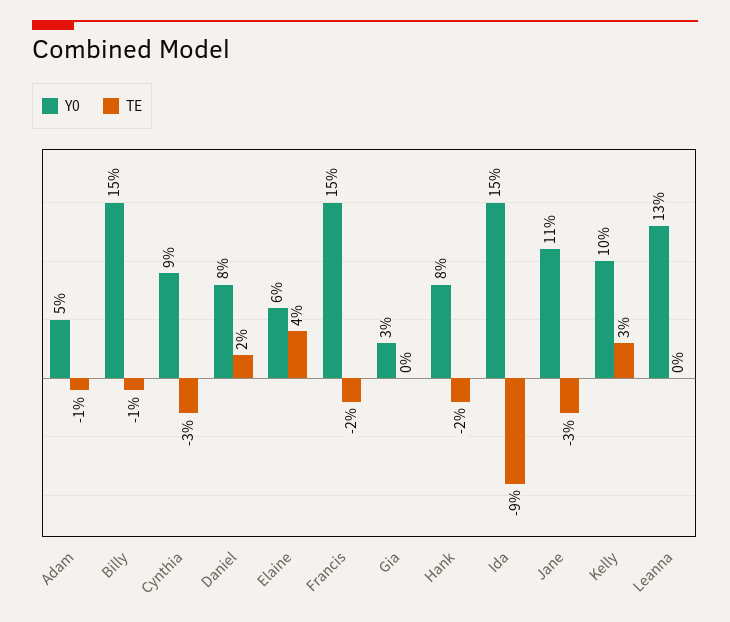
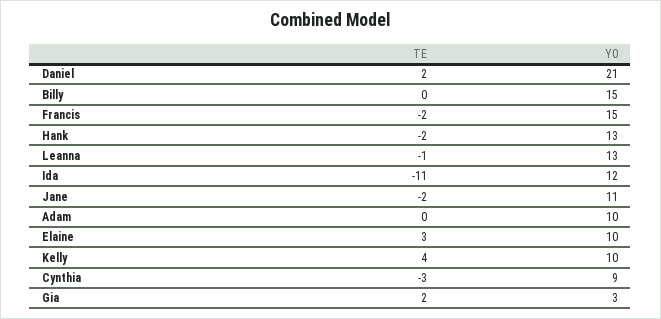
  {
    "Y0": {
-     "Adam": 5,
+     "Adam": 10,
      "Billy": 15,
      "Cynthia": 9,
-     "Daniel": 8,
+     "Daniel": 21,
-     "Elaine": 6,
+     "Elaine": 10,
      "Francis": 15,
      "Gia": 3,
-     "Hank": 8,
+     "Hank": 13,
-     "Ida": 15,
+     "Ida": 12,
      "Jane": 11,
      "Kelly": 10,
      "Leanna": 13
    },
    "TE": {
-     "Adam": -1,
+     "Adam": 0,
-     "Billy": -1,
+     "Billy": 0,
      "Cynthia": -3,
      "Daniel": 2,
-     "Elaine": 4,
+     "Elaine": 3,
      "Francis": -2,
-     "Gia": 0,
+     "Gia": 2,
      "Hank": -2,
-     "Ida": -9,
+     "Ida": -11,
-     "Jane": -3,
+     "Jane": -2,
-     "Kelly": 3,
+     "Kelly": 4,
-     "Leanna": 0
+     "Leanna": -1
    }
  }

